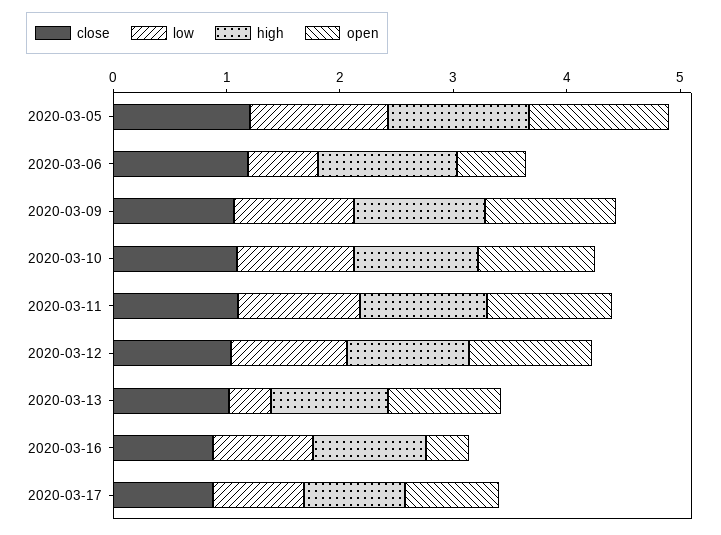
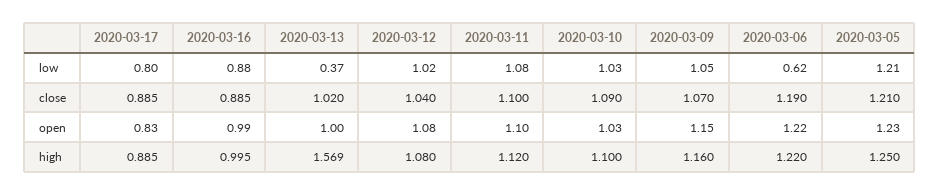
  {
    "close": {
      "2020-03-05": 1.21,
      "2020-03-06": 1.19,
      "2020-03-09": 1.07,
      "2020-03-10": 1.09,
      "2020-03-11": 1.1,
      "2020-03-12": 1.04,
      "2020-03-13": 1.02,
      "2020-03-16": 0.885,
      "2020-03-17": 0.885
    },
    "low": {
      "2020-03-05": 1.21,
      "2020-03-06": 0.62,
      "2020-03-09": 1.05,
      "2020-03-10": 1.03,
      "2020-03-11": 1.08,
      "2020-03-12": 1.02,
      "2020-03-13": 0.37,
      "2020-03-16": 0.88,
      "2020-03-17": 0.8
    },
    "high": {
      "2020-03-05": 1.25,
      "2020-03-06": 1.22,
      "2020-03-09": 1.16,
      "2020-03-10": 1.1,
      "2020-03-11": 1.12,
      "2020-03-12": 1.08,
-     "2020-03-13": 1,
+     "2020-03-13": 1.569,
      "2020-03-16": 0.995,
      "2020-03-17": 0.885
    },
    "open": {
      "2020-03-05": 1.23,
-     "2020-03-06": 0.6,
+     "2020-03-06": 1.22,
      "2020-03-09": 1.15,
      "2020-03-10": 1.03,
      "2020-03-11": 1.1,
      "2020-03-12": 1.08,
      "2020-03-13": 1,
-     "2020-03-16": 0.4,
+     "2020-03-16": 0.99,
      "2020-03-17": 0.83
    }
  }

